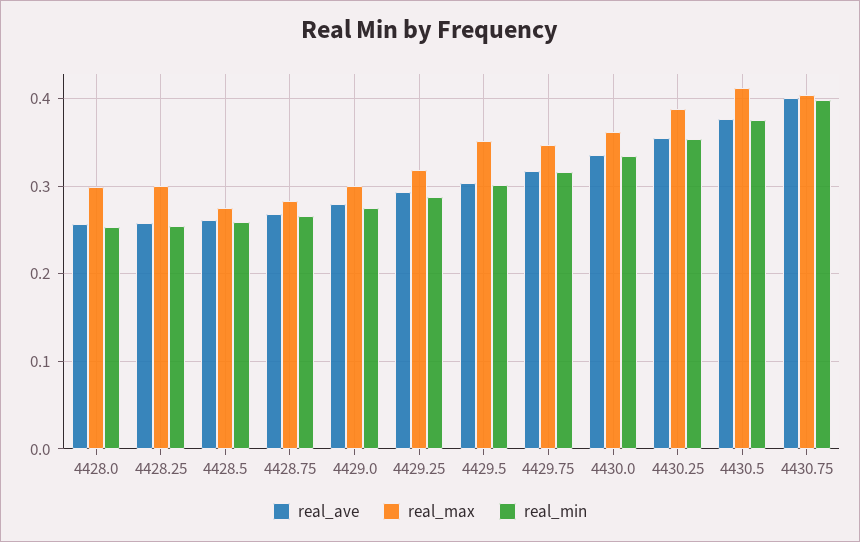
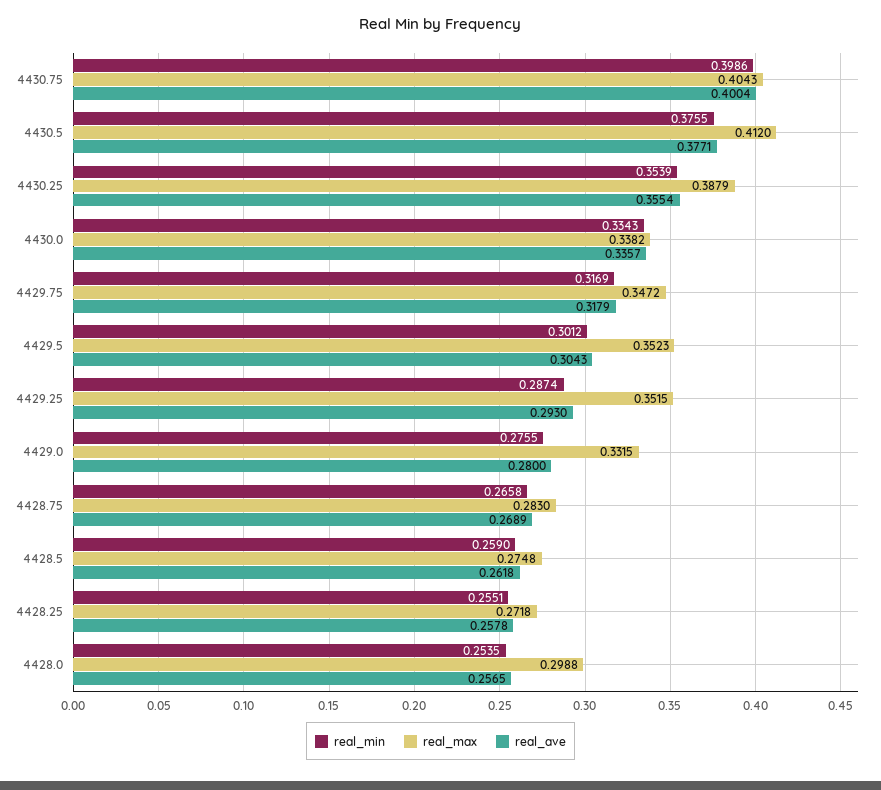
  {
    "real_ave": {
      "4428.0": 0.2565,
      "4428.25": 0.2578,
      "4428.5": 0.2618,
      "4428.75": 0.2689,
      "4429.0": 0.28,
      "4429.25": 0.293,
      "4429.5": 0.3043,
      "4429.75": 0.3179,
      "4430.0": 0.3357,
      "4430.25": 0.3554,
      "4430.5": 0.3771,
      "4430.75": 0.4004
    },
    "real_max": {
      "4428.0": 0.2988,
-     "4428.25": 0.3,
+     "4428.25": 0.2718,
      "4428.5": 0.2748,
      "4428.75": 0.283,
-     "4429.0": 0.3,
+     "4429.0": 0.3315,
-     "4429.25": 0.32,
+     "4429.25": 0.3515,
      "4429.5": 0.3523,
      "4429.75": 0.3472,
-     "4430.0": 0.36,
+     "4430.0": 0.3382,
      "4430.25": 0.3879,
      "4430.5": 0.412,
      "4430.75": 0.4043
    },
    "real_min": {
      "4428.0": 0.2535,
      "4428.25": 0.2551,
      "4428.5": 0.259,
      "4428.75": 0.2658,
      "4429.0": 0.2755,
      "4429.25": 0.2874,
      "4429.5": 0.3012,
      "4429.75": 0.3169,
      "4430.0": 0.3343,
      "4430.25": 0.3539,
      "4430.5": 0.3755,
      "4430.75": 0.3986
    }
  }

